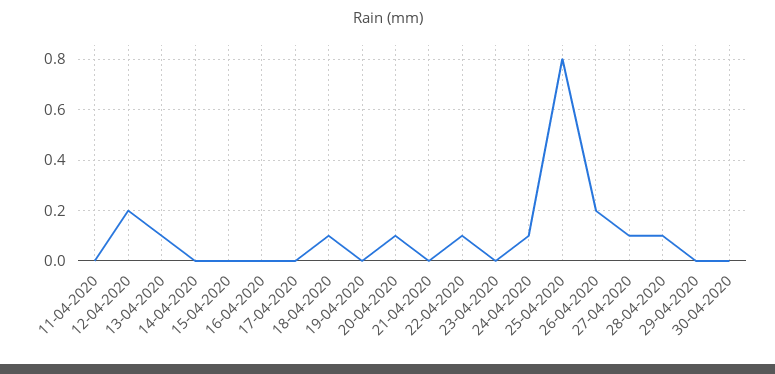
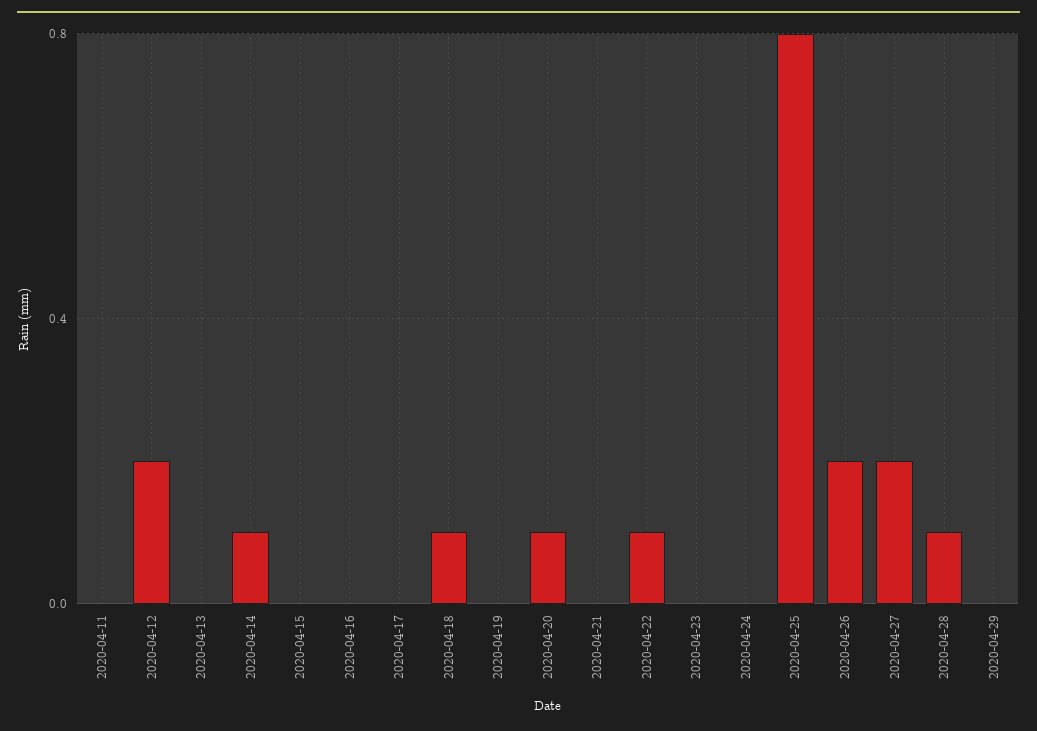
  {
    "11-04-2020": 0,
    "12-04-2020": 0.2,
-   "13-04-2020": 0.1,
+   "13-04-2020": 0,
-   "14-04-2020": 0,
+   "14-04-2020": 0.1,
    "15-04-2020": 0,
    "16-04-2020": 0,
    "17-04-2020": 0,
    "18-04-2020": 0.1,
    "19-04-2020": 0,
    "20-04-2020": 0.1,
    "21-04-2020": 0,
    "22-04-2020": 0.1,
    "23-04-2020": 0,
-   "24-04-2020": 0.1,
+   "24-04-2020": 0,
    "25-04-2020": 0.8,
    "26-04-2020": 0.2,
-   "27-04-2020": 0.1,
+   "27-04-2020": 0.2,
    "28-04-2020": 0.1,
-   "29-04-2020": 0,
+   "29-04-2020": 0
-   "30-04-2020": 0
  }

